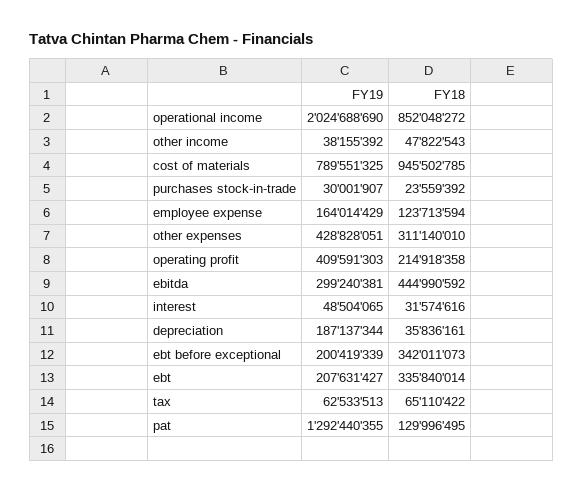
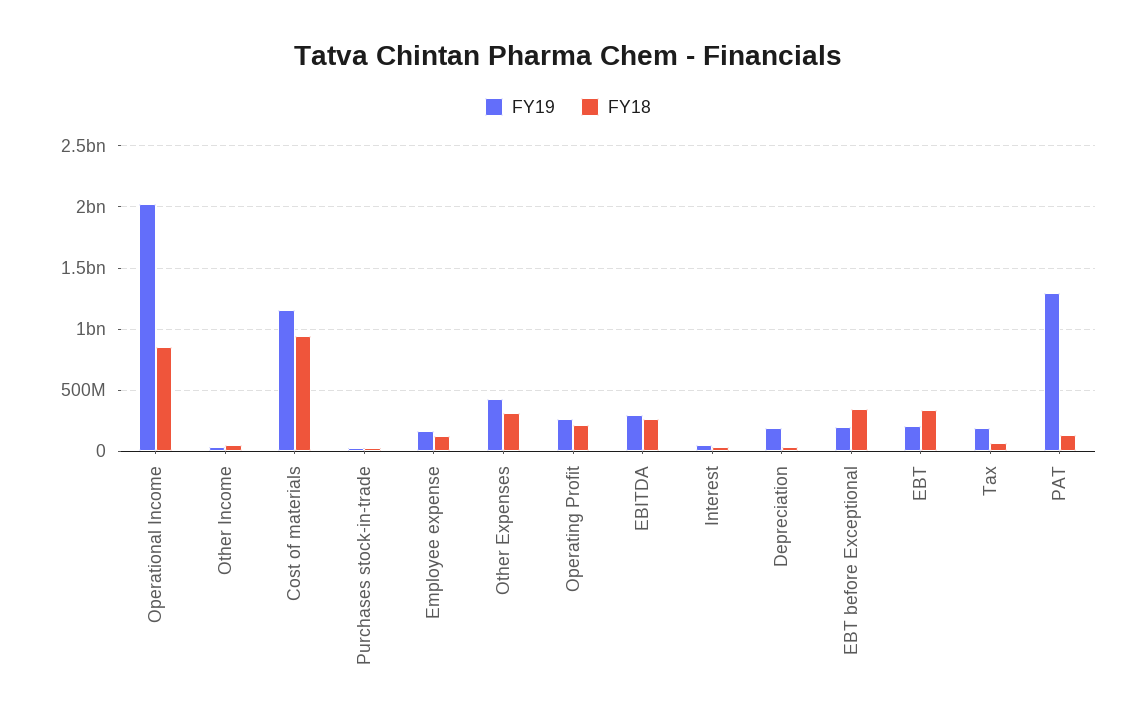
  {
    "FY19": {
      "operational income": 2024688690,
      "other income": 38155392,
-     "cost of materials": 789551325,
+     "cost of materials": 1150000000,
      "purchases stock-in-trade": 30001907,
      "employee expense": 164014429,
      "other expenses": 428828051,
-     "operating profit": 409591303,
+     "operating profit": 250000000,
      "ebitda": 299240381,
      "interest": 48504065,
      "depreciation": 187137344,
      "ebt before exceptional": 200419339,
      "ebt": 207631427,
-     "tax": 62533513,
+     "tax": 200000000,
      "pat": 1292440355
    },
    "FY18": {
      "operational income": 852048272,
      "other income": 47822543,
      "cost of materials": 945502785,
      "purchases stock-in-trade": 23559392,
      "employee expense": 123713594,
      "other expenses": 311140010,
      "operating profit": 214918358,
-     "ebitda": 444990592,
+     "ebitda": 250000000,
      "interest": 31574616,
      "depreciation": 35836161,
      "ebt before exceptional": 342011073,
      "ebt": 335840014,
      "tax": 65110422,
      "pat": 129996495
    }
  }

